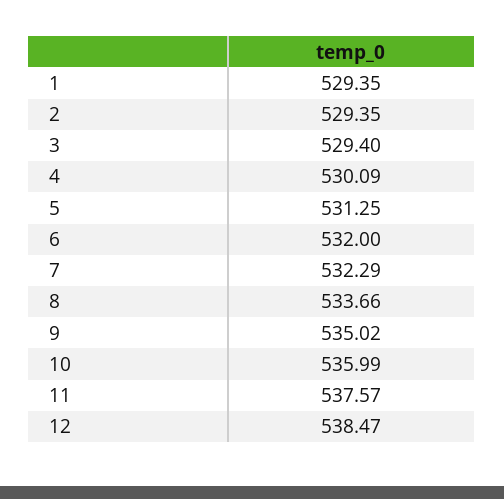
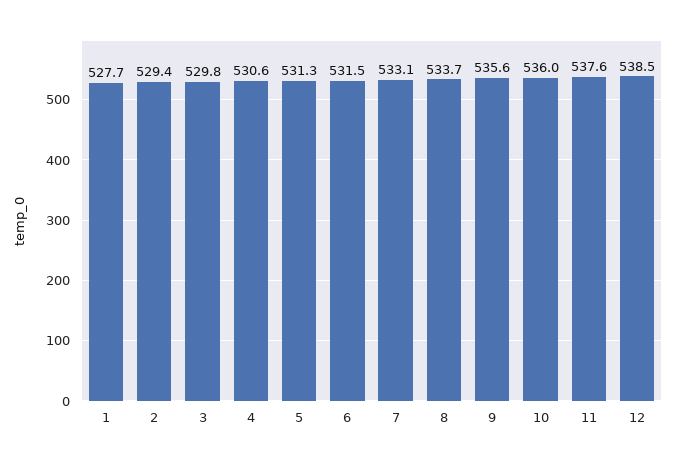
  {
-   "1": 529.35,
+   "1": 527.7,
    "2": 529.35,
-   "3": 529.4,
+   "3": 529.8,
-   "4": 530.09,
+   "4": 530.6,
    "5": 531.25,
-   "6": 532,
+   "6": 531.5,
-   "7": 532.29,
+   "7": 533.1,
    "8": 533.66,
-   "9": 535.02,
+   "9": 535.6,
    "10": 535.99,
    "11": 537.57,
    "12": 538.47
  }

